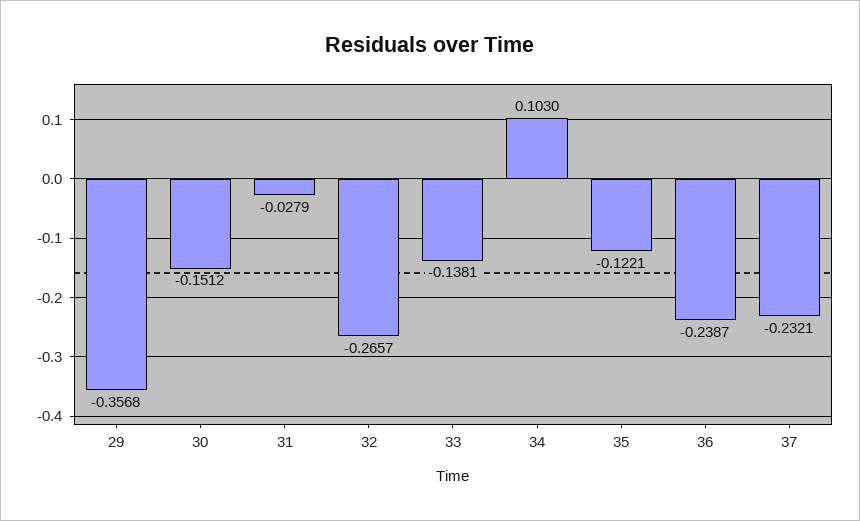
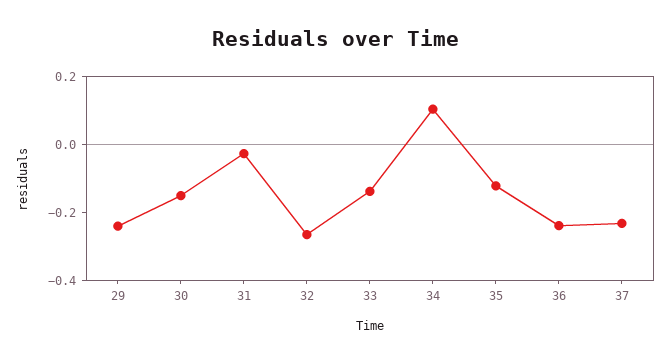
  {
-   "29": -0.3568,
+   "29": -0.25,
    "30": -0.1512,
    "31": -0.0279,
    "32": -0.2657,
    "33": -0.1381,
    "34": 0.103,
    "35": -0.1221,
    "36": -0.2387,
    "37": -0.2321
  }

